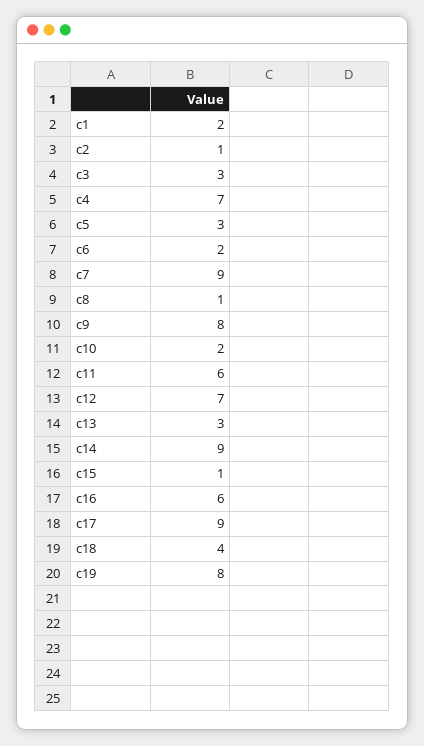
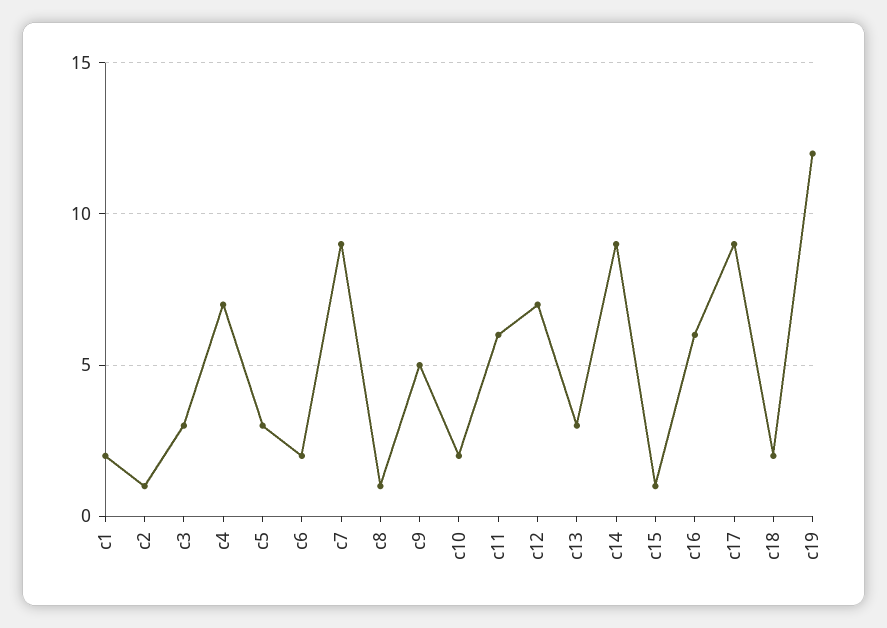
  {
    "c1": 2,
    "c2": 1,
    "c3": 3,
    "c4": 7,
    "c5": 3,
    "c6": 2,
    "c7": 9,
    "c8": 1,
-   "c9": 8,
+   "c9": 5,
    "c10": 2,
    "c11": 6,
    "c12": 7,
    "c13": 3,
    "c14": 9,
    "c15": 1,
    "c16": 6,
    "c17": 9,
-   "c18": 4,
+   "c18": 2,
-   "c19": 8
+   "c19": 12
  }

